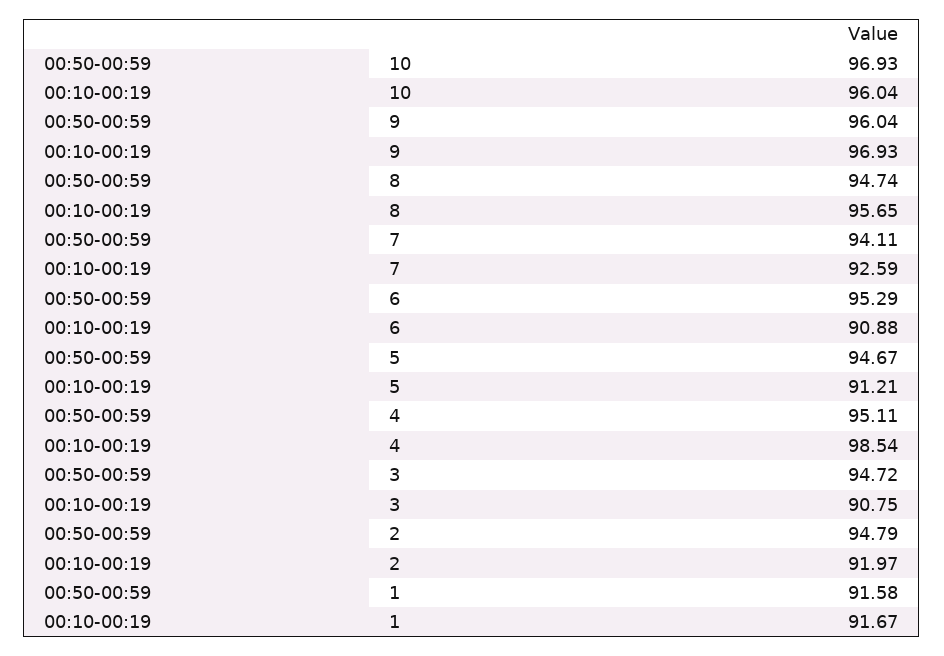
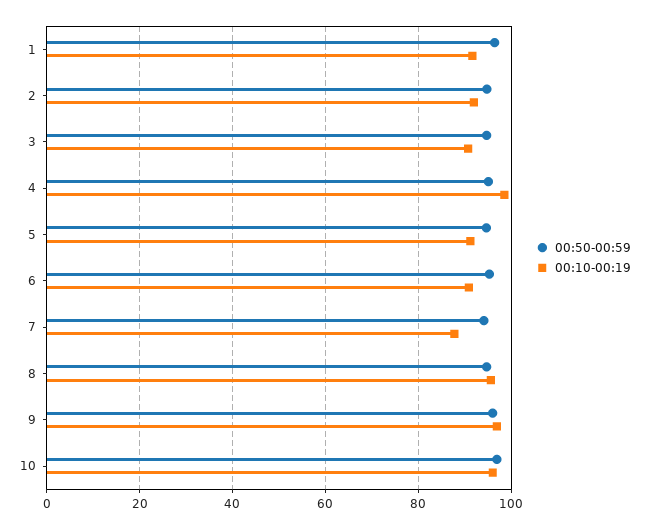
  {
    "00:50-00:59": {
      "10": 96.93,
      "9": 96.04,
      "8": 94.74,
      "7": 94.11,
      "6": 95.29,
      "5": 94.67,
      "4": 95.11,
      "3": 94.72,
      "2": 94.79,
-     "1": 91.58
+     "1": 96
    },
    "00:10-00:19": {
      "10": 96.04,
      "9": 96.93,
      "8": 95.65,
-     "7": 92.59,
+     "7": 88,
      "6": 90.88,
      "5": 91.21,
      "4": 98.54,
      "3": 90.75,
      "2": 91.97,
      "1": 91.67
    }
  }

